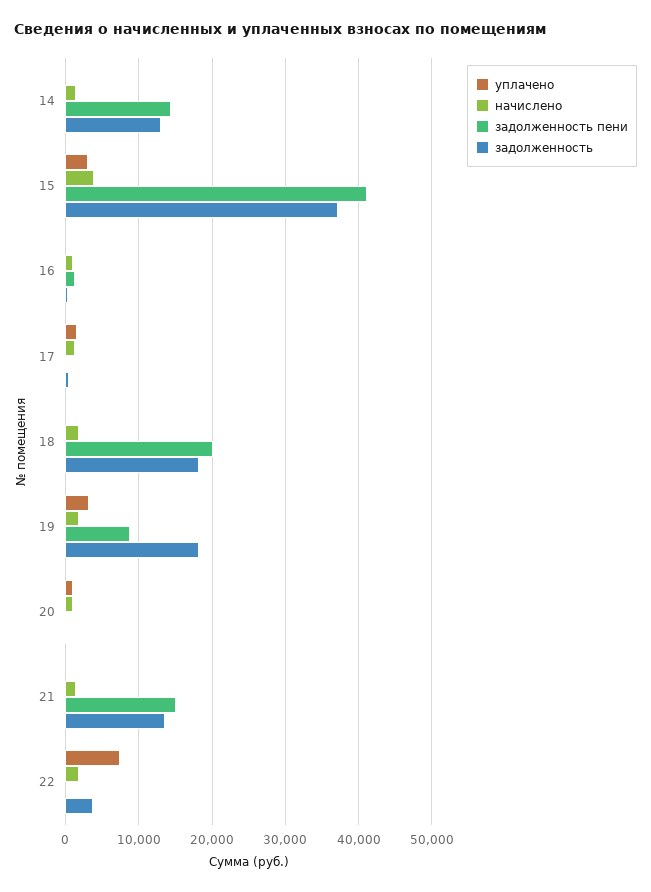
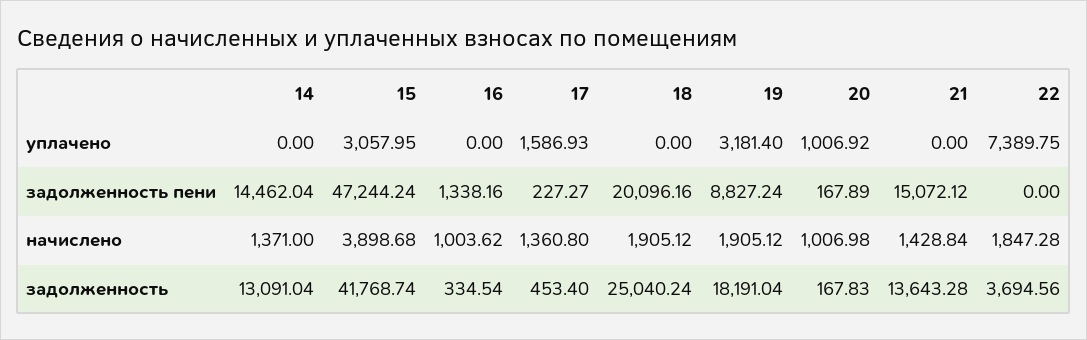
  {
    "уплачено": {
      "14": 0,
      "15": 3057.95,
      "16": 0,
      "17": 1586.93,
      "18": 0,
      "19": 3181.4,
      "20": 1006.92,
      "21": 0,
      "22": 7389.75
    },
    "начислено": {
      "14": 1371,
      "15": 3898.68,
      "16": 1003.62,
      "17": 1360.8,
      "18": 1905.12,
      "19": 1905.12,
      "20": 1006.98,
      "21": 1428.84,
      "22": 1847.28
    },
    "задолженность пени": {
      "14": 14462.04,
-     "15": 41000,
+     "15": 47244.24,
      "16": 1338.16,
      "17": 227.27,
      "18": 20096.16,
      "19": 8827.24,
      "20": 167.89,
      "21": 15072.12,
      "22": 0
    },
    "задолженность": {
      "14": 13091.04,
-     "15": 37000,
+     "15": 41768.74,
      "16": 334.54,
      "17": 453.4,
-     "18": 18000,
+     "18": 25040.24,
      "19": 18191.04,
      "20": 167.83,
      "21": 13643.28,
      "22": 3694.56
    }
  }

